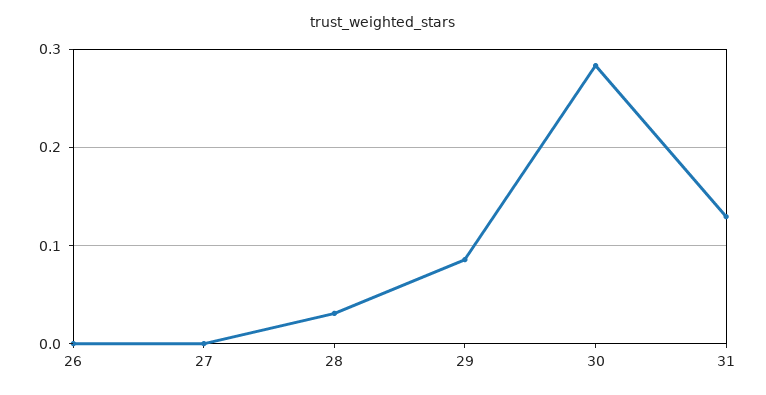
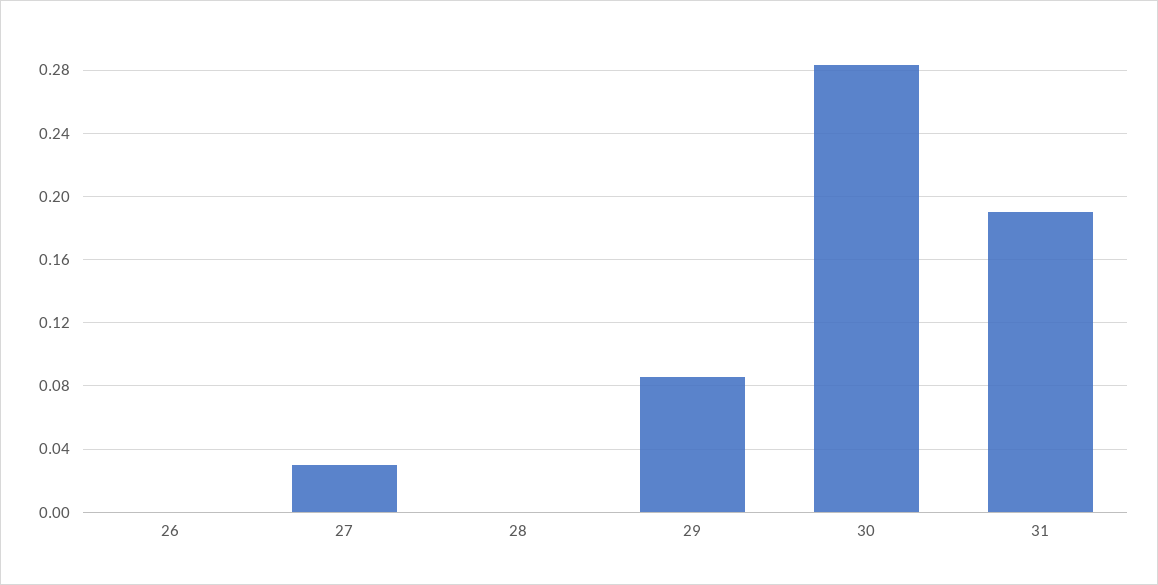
  {
    "26": 0,
-   "27": 0,
+   "27": 0.03,
-   "28": 0.03,
+   "28": 0,
    "29": 0.085,
    "30": 0.285,
-   "31": 0.13
+   "31": 0.19
  }

